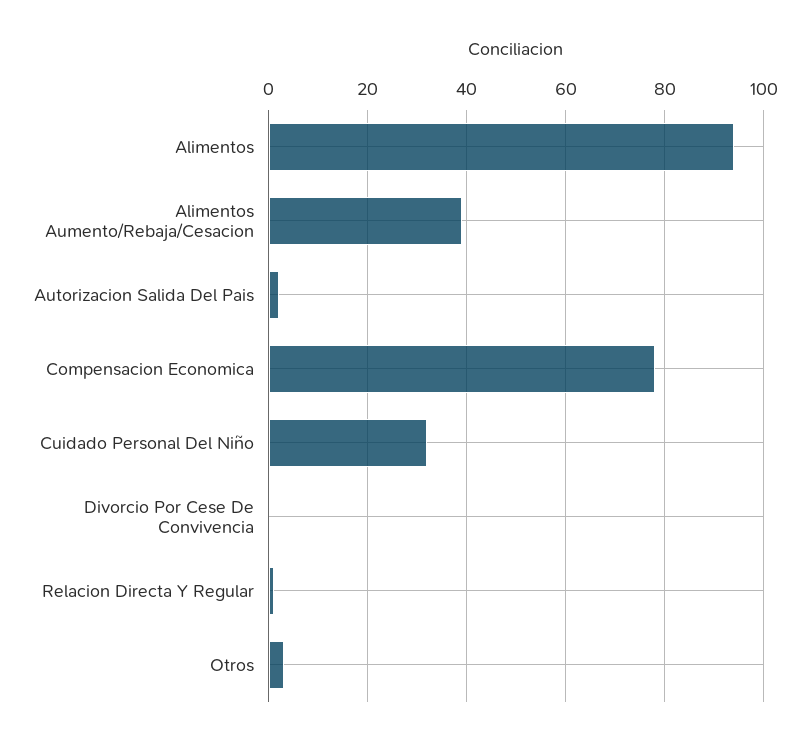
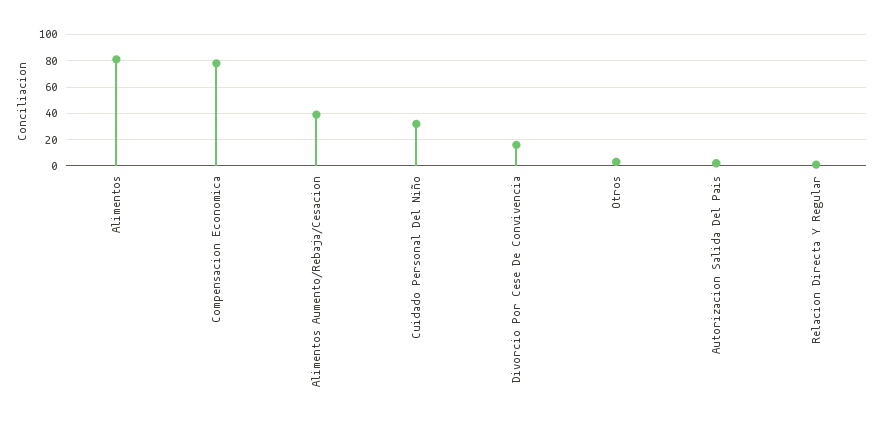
  {
-   "Alimentos": 95,
+   "Alimentos": 80,
    "Alimentos Aumento/Rebaja/Cesacion": 40,
    "Autorizacion Salida Del Pais": 0,
    "Compensacion Economica": 80,
    "Cuidado Personal Del Niño": 30,
-   "Divorcio Por Cese De Convivencia": 0,
+   "Divorcio Por Cese De Convivencia": 15,
    "Relacion Directa Y Regular": 0,
    "Otros": 5
  }

